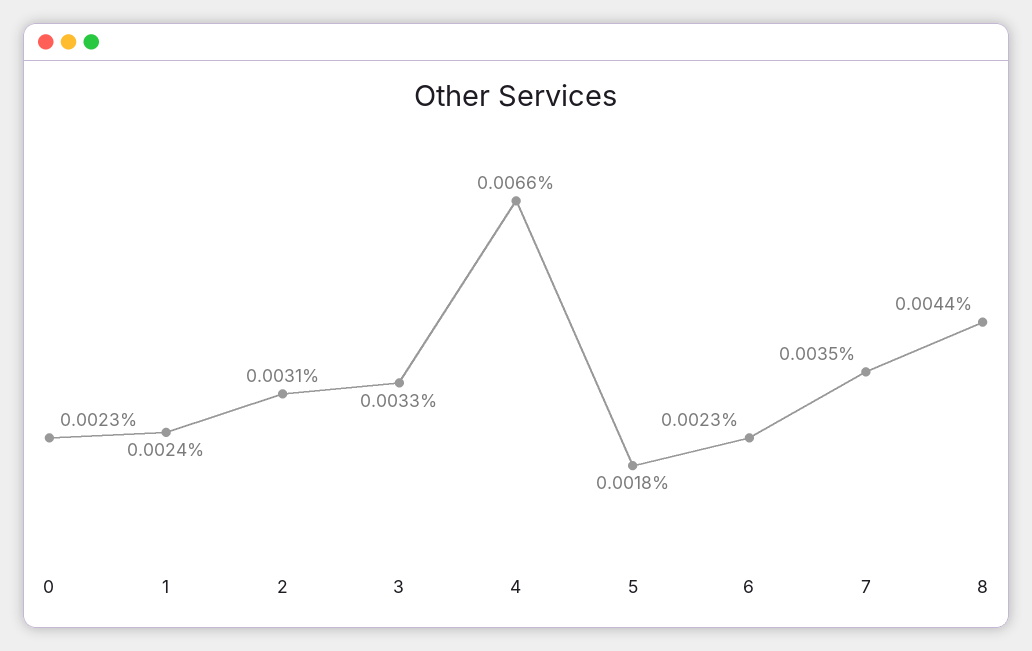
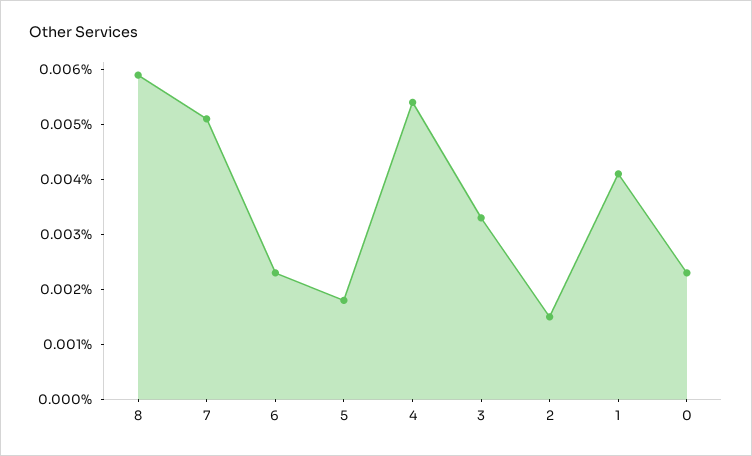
  {
    "0": 0.0023,
-   "1": 0.0024,
+   "1": 0.004,
-   "2": 0.0031,
+   "2": 0.0015,
    "3": 0.0033,
-   "4": 0.0066,
+   "4": 0.0055,
    "5": 0.0018,
    "6": 0.0023,
-   "7": 0.0035,
+   "7": 0.005,
-   "8": 0.0044
+   "8": 0.006
  }

